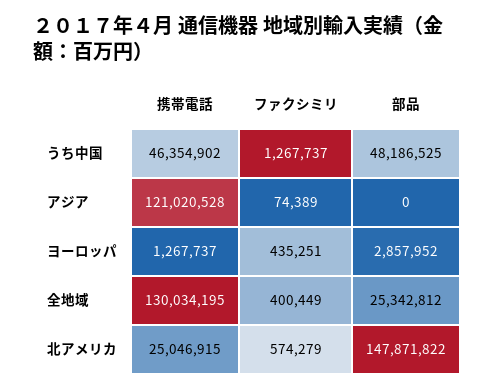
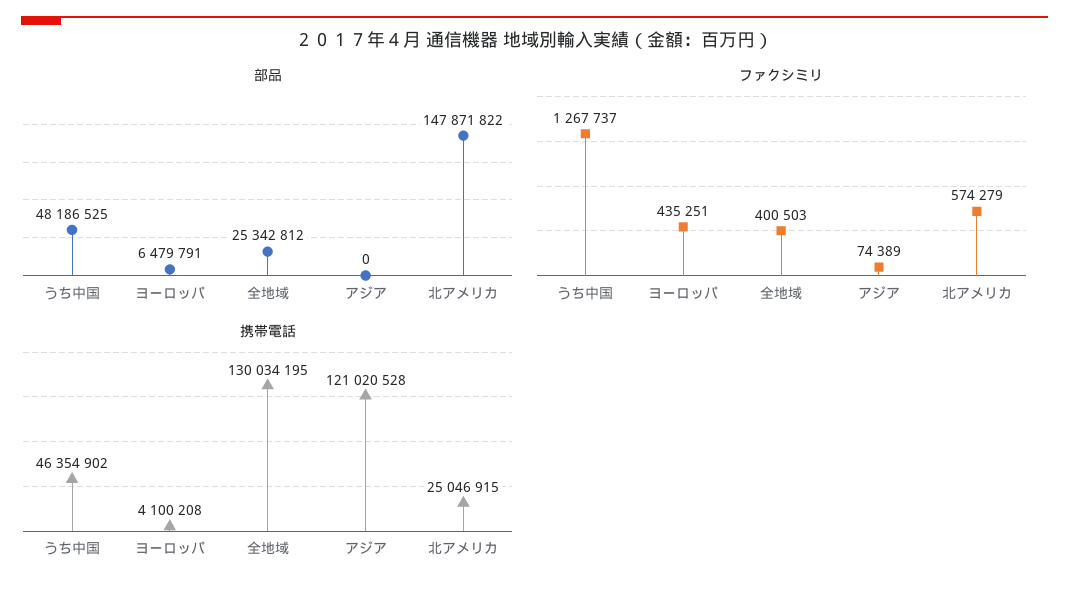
  {
    "携帯電話": {
      "うち中国": 46354902,
      "アジア": 121020528,
-     "ヨーロッパ": 1267737,
+     "ヨーロッパ": 4100208,
      "全地域": 130034195,
      "北アメリカ": 25046915
    },
    "ファクシミリ": {
      "うち中国": 1267737,
      "アジア": 74389,
      "ヨーロッパ": 435251,
-     "全地域": 400449,
+     "全地域": 400503,
      "北アメリカ": 574279
    },
    "部品": {
      "うち中国": 48186525,
      "アジア": 0,
-     "ヨーロッパ": 2857952,
+     "ヨーロッパ": 6479791,
      "全地域": 25342812,
      "北アメリカ": 147871822
    }
  }

